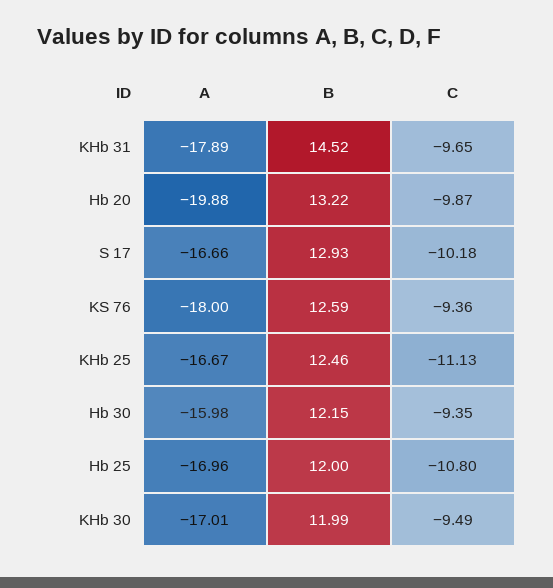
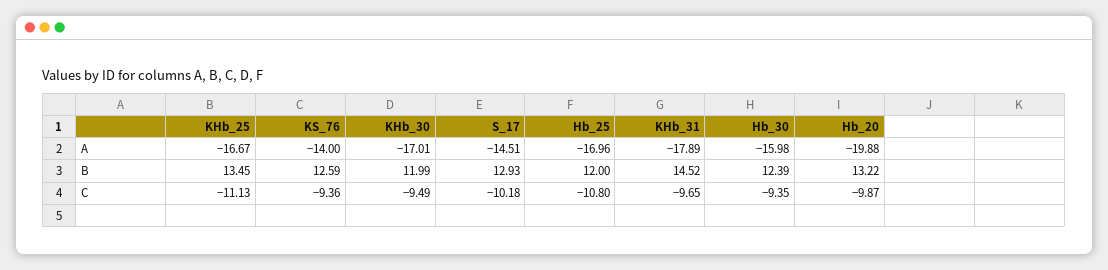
  {
    "A": {
      "KHb 31": -17.89,
      "Hb 20": -19.88,
-     "S 17": -16.66,
+     "S 17": -14.51,
-     "KS 76": -18,
+     "KS 76": -14,
      "KHb 25": -16.67,
      "Hb 30": -15.98,
      "Hb 25": -16.96,
      "KHb 30": -17.01
    },
    "B": {
      "KHb 31": 14.52,
      "Hb 20": 13.22,
      "S 17": 12.93,
      "KS 76": 12.59,
-     "KHb 25": 12.46,
+     "KHb 25": 13.45,
-     "Hb 30": 12.15,
+     "Hb 30": 12.39,
      "Hb 25": 12,
      "KHb 30": 11.99
    },
    "C": {
      "KHb 31": -9.65,
      "Hb 20": -9.87,
      "S 17": -10.18,
      "KS 76": -9.36,
      "KHb 25": -11.13,
      "Hb 30": -9.35,
      "Hb 25": -10.8,
      "KHb 30": -9.49
    }
  }

